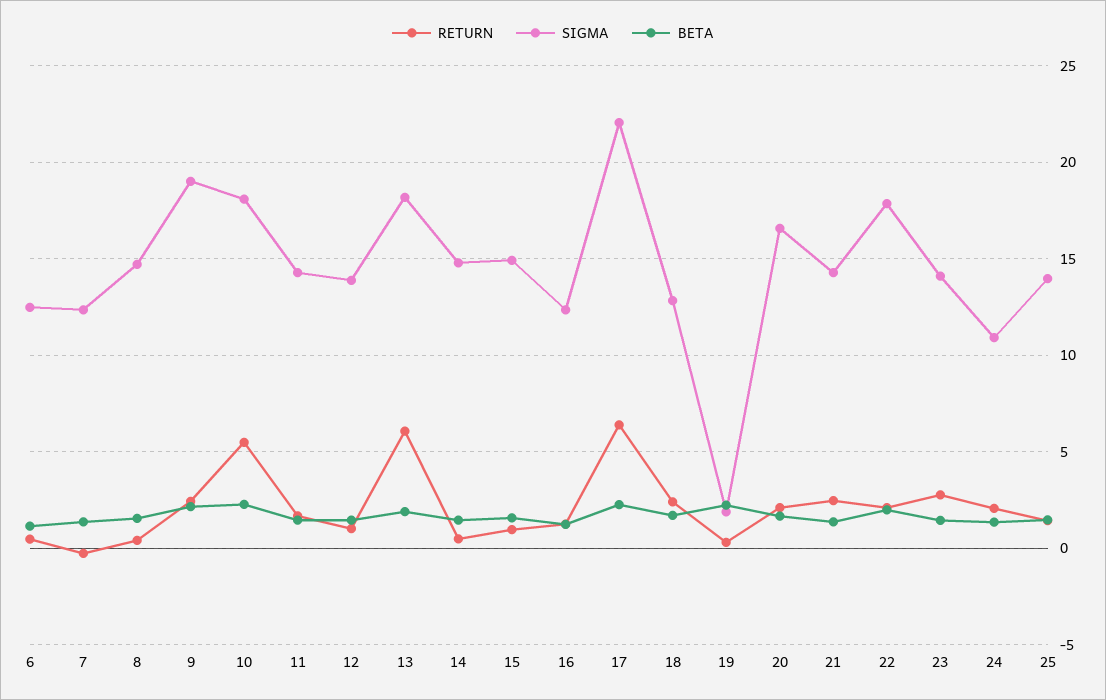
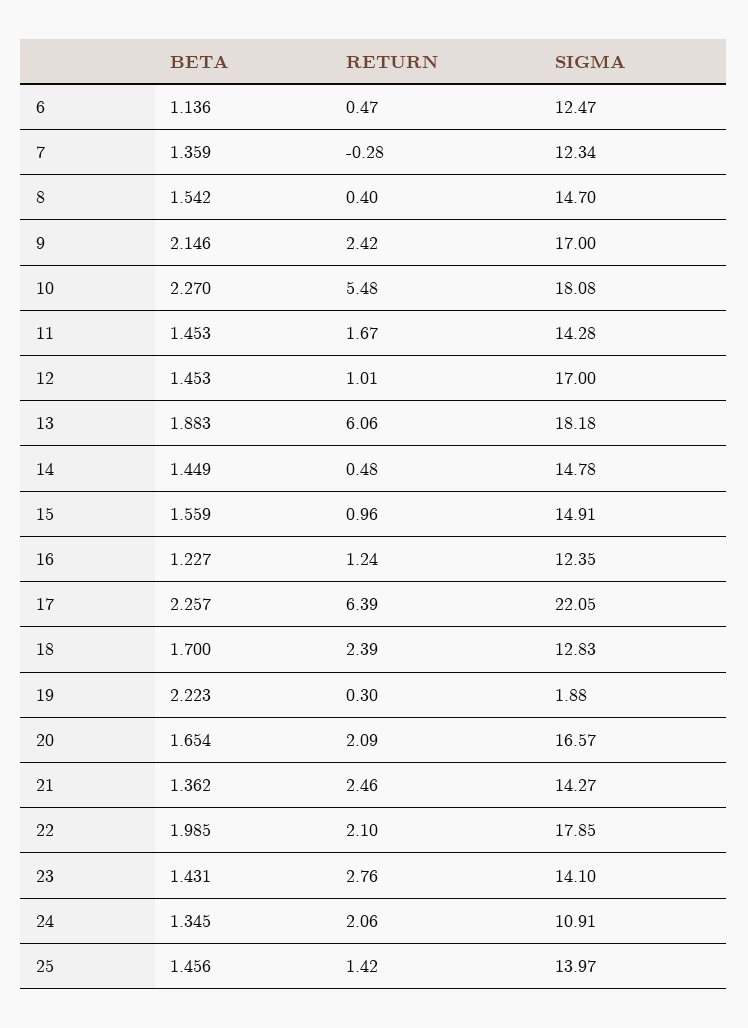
  {
    "RETURN": {
      "6": 0.47,
      "7": -0.28,
      "8": 0.4,
      "9": 2.42,
      "10": 5.48,
      "11": 1.67,
      "12": 1.01,
      "13": 6.06,
      "14": 0.48,
      "15": 0.96,
      "16": 1.24,
      "17": 6.39,
      "18": 2.39,
      "19": 0.3,
      "20": 2.09,
      "21": 2.46,
      "22": 2.1,
      "23": 2.76,
      "24": 2.06,
      "25": 1.42
    },
    "SIGMA": {
      "6": 12.47,
      "7": 12.34,
      "8": 14.7,
-     "9": 19,
+     "9": 17,
      "10": 18.08,
      "11": 14.28,
-     "12": 14,
+     "12": 17,
      "13": 18.18,
      "14": 14.78,
      "15": 14.91,
      "16": 12.35,
      "17": 22.05,
      "18": 12.83,
      "19": 1.88,
      "20": 16.57,
      "21": 14.27,
      "22": 17.85,
      "23": 14.1,
      "24": 10.91,
      "25": 13.97
    },
    "BETA": {
      "6": 1.136,
      "7": 1.359,
      "8": 1.542,
      "9": 2.146,
      "10": 2.27,
      "11": 1.453,
      "12": 1.453,
      "13": 1.883,
      "14": 1.449,
      "15": 1.559,
      "16": 1.227,
      "17": 2.257,
      "18": 1.7,
      "19": 2.223,
      "20": 1.654,
      "21": 1.362,
      "22": 1.985,
      "23": 1.431,
      "24": 1.345,
      "25": 1.456
    }
  }

